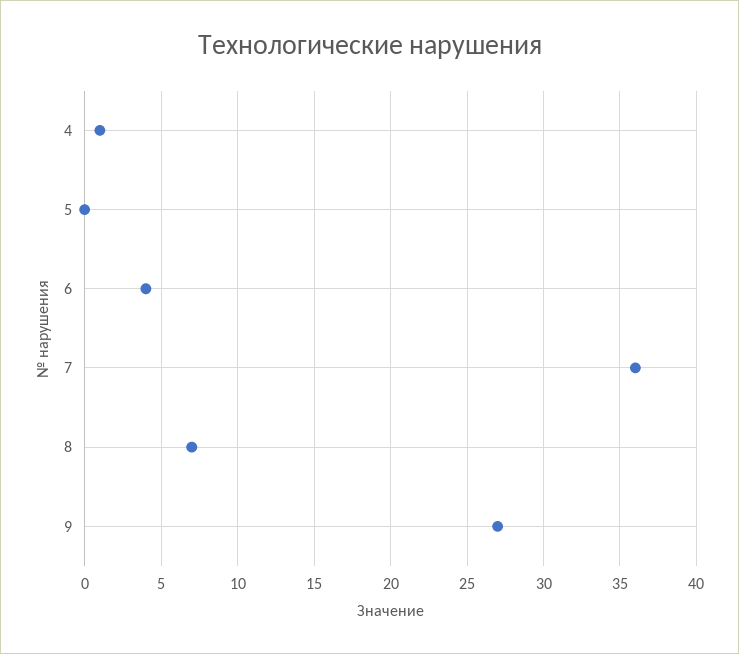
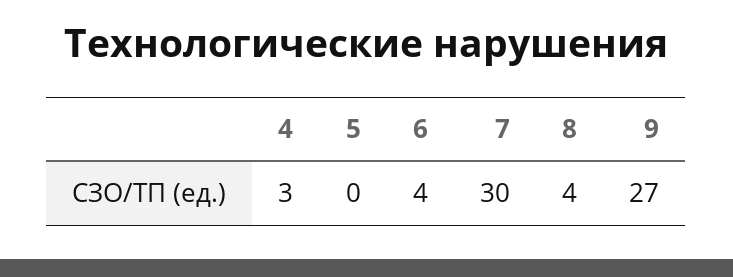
  {
-   "4": 1,
+   "4": 3,
    "5": 0,
    "6": 4,
-   "7": 36,
+   "7": 30,
-   "8": 7,
+   "8": 4,
    "9": 27
  }

